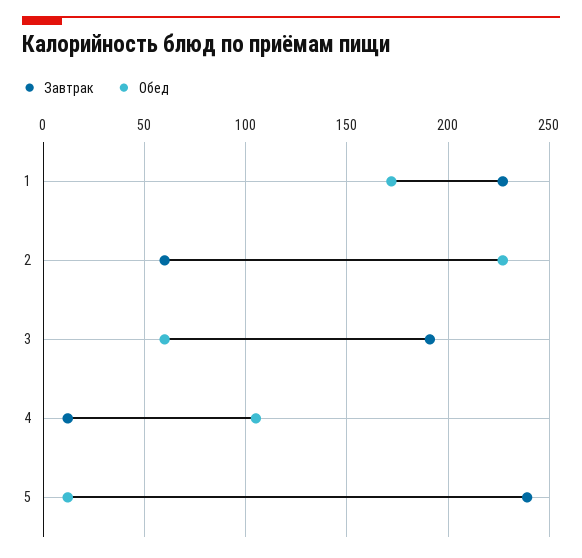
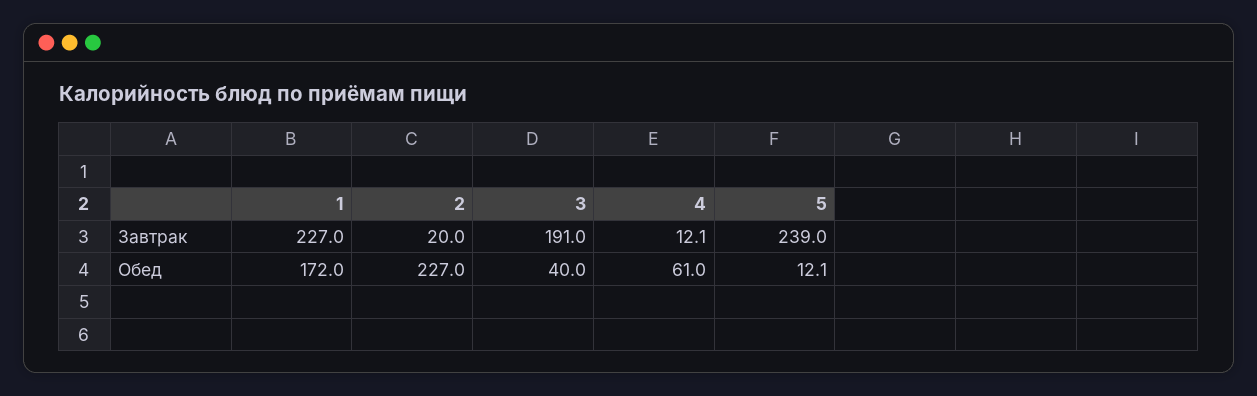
  {
    "Завтрак": {
      "1": 227,
-     "2": 60,
+     "2": 20,
      "3": 191,
      "4": 12.1,
      "5": 239
    },
    "Обед": {
      "1": 172,
      "2": 227,
-     "3": 60,
+     "3": 40,
-     "4": 105,
+     "4": 61,
      "5": 12.1
    }
  }

